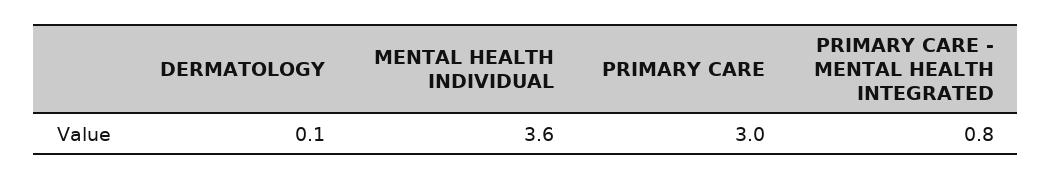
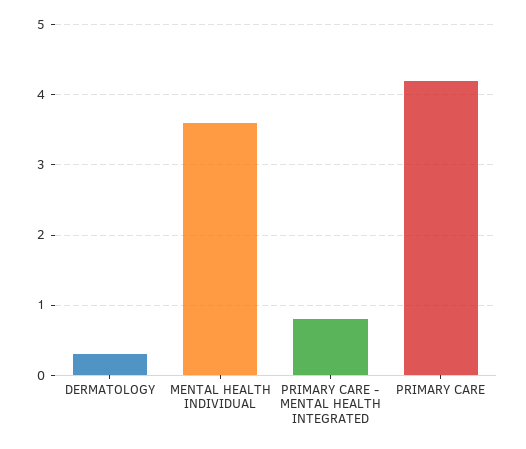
  {
-   "DERMATOLOGY": 0.1,
+   "DERMATOLOGY": 0.3,
    "MENTAL HEALTH INDIVIDUAL": 3.6,
-   "PRIMARY CARE": 3,
+   "PRIMARY CARE": 4.2,
    "PRIMARY CARE - MENTAL HEALTH INTEGRATED": 0.8
  }

